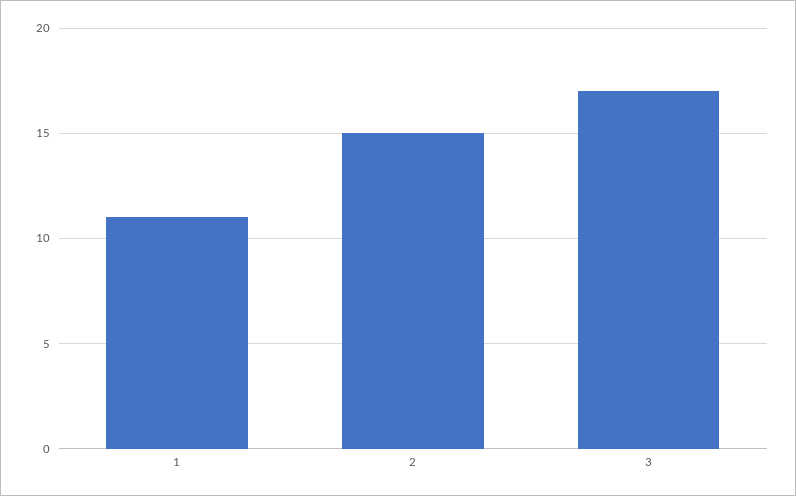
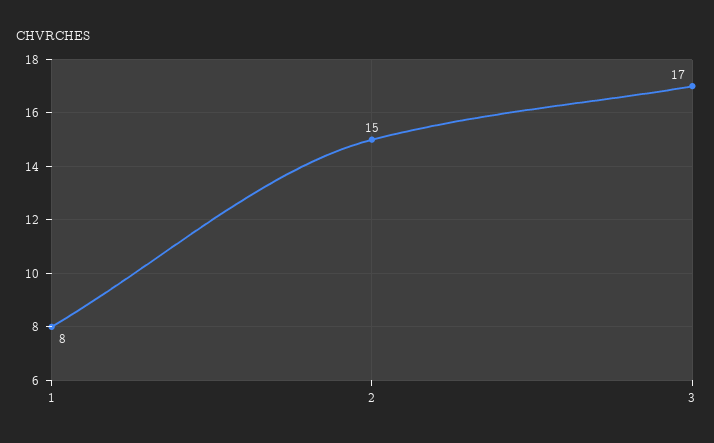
  {
-   "1": 11,
+   "1": 8,
    "2": 15,
    "3": 17
  }

